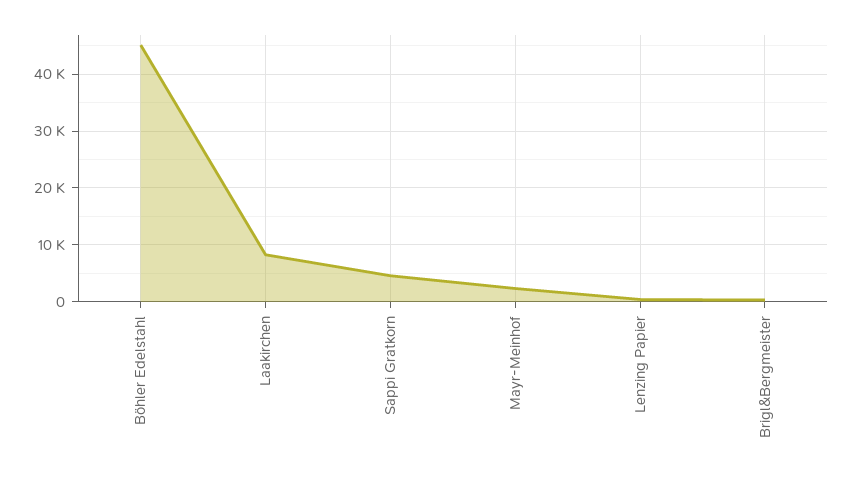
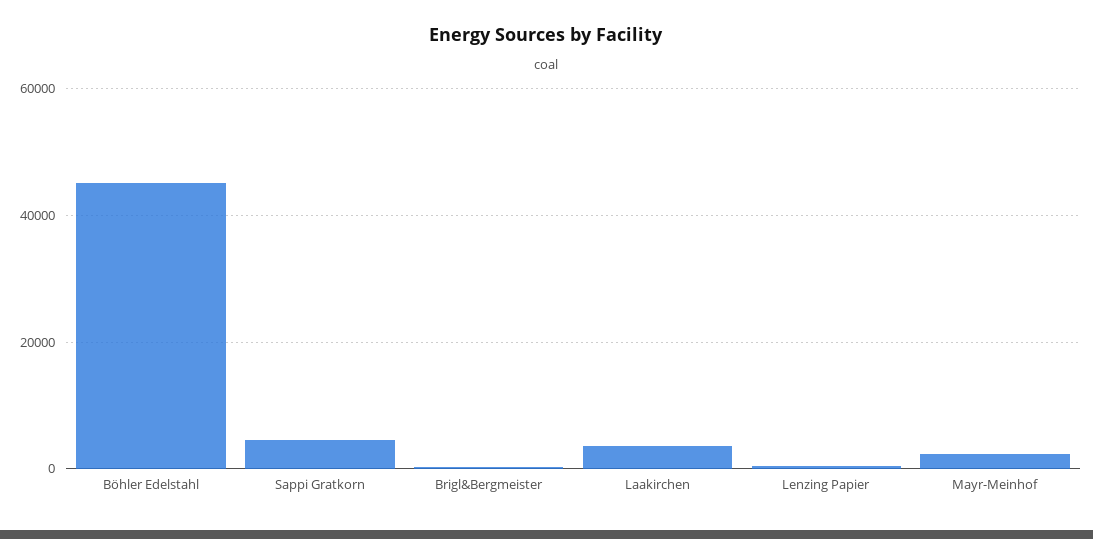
  {
    "Böhler Edelstahl": 46000,
-   "Laakirchen": 8000,
+   "Laakirchen": 4000,
    "Sappi Gratkorn": 4000,
    "Mayr-Meinhof": 2000,
    "Lenzing Papier": 0,
    "Brigl&Bergmeister": 0
  }

